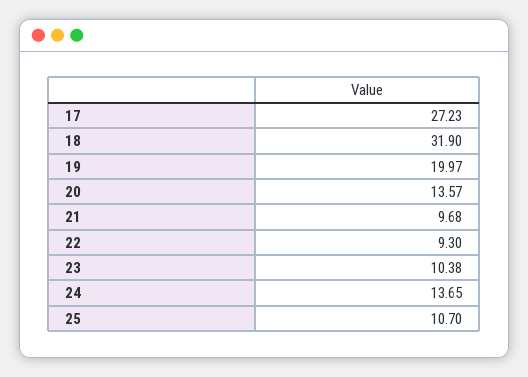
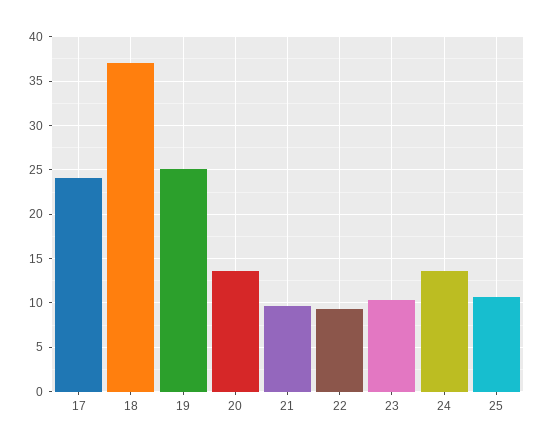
  {
-   "17": 27.23,
+   "17": 24,
-   "18": 31.9,
+   "18": 37,
-   "19": 19.97,
+   "19": 25,
    "20": 13.57,
    "21": 9.68,
    "22": 9.3,
    "23": 10.38,
    "24": 13.65,
    "25": 10.7
  }

